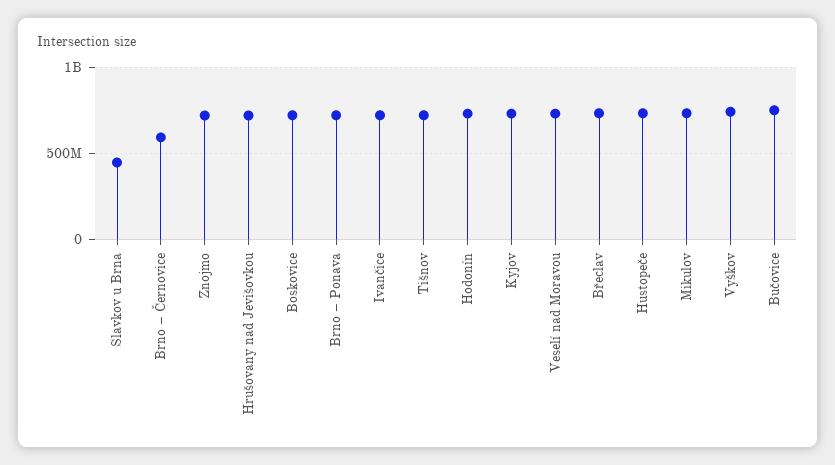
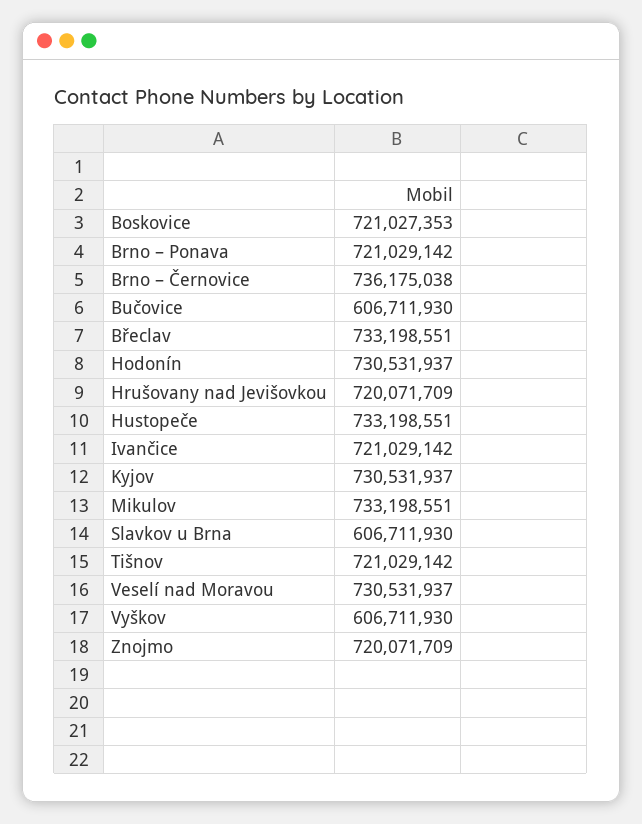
  {
-   "Slavkov u Brna": 450000000,
+   "Slavkov u Brna": 606711930,
-   "Brno – Černovice": 600000000,
+   "Brno – Černovice": 736175038,
    "Znojmo": 720071709,
    "Hrušovany nad Jevišovkou": 720071709,
    "Boskovice": 721027353,
    "Brno – Ponava": 721029142,
    "Ivančice": 721029142,
    "Tišnov": 721029142,
    "Hodonín": 730531937,
    "Kyjov": 730531937,
    "Veselí nad Moravou": 730531937,
    "Břeclav": 733198551,
    "Hustopeče": 733198551,
    "Mikulov": 733198551,
-   "Vyškov": 750000000,
+   "Vyškov": 606711930,
-   "Bučovice": 750000000
+   "Bučovice": 606711930
  }

